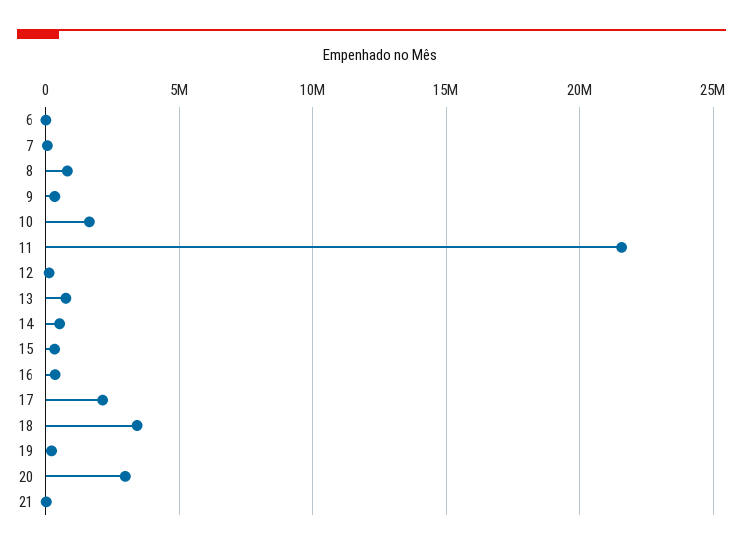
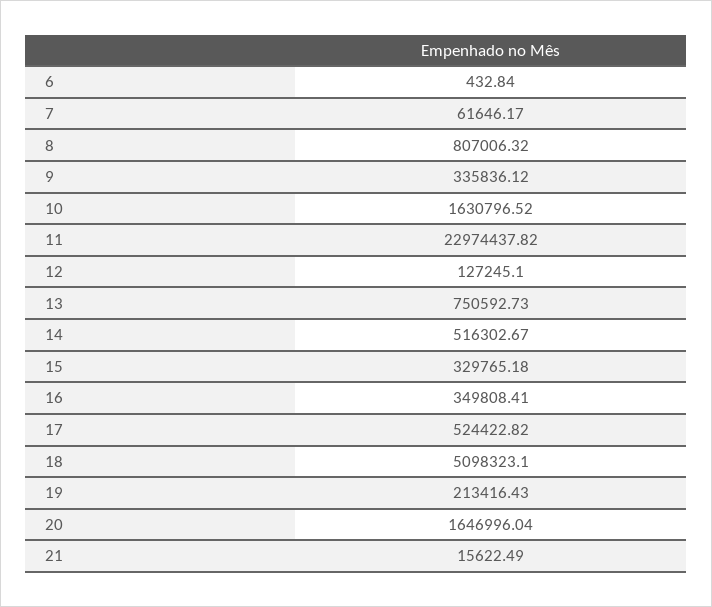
  {
    "6": 432.84,
    "7": 61646.17,
    "8": 807006.32,
    "9": 335836.12,
    "10": 1630796.52,
-   "11": 21500000,
+   "11": 22974437.82,
    "12": 127245.1,
    "13": 750592.73,
    "14": 516302.67,
    "15": 329765.18,
    "16": 349808.41,
-   "17": 2000000,
+   "17": 524422.82,
-   "18": 3500000,
+   "18": 5098323.1,
    "19": 213416.43,
-   "20": 3000000,
+   "20": 1646996.04,
    "21": 15622.49
  }

